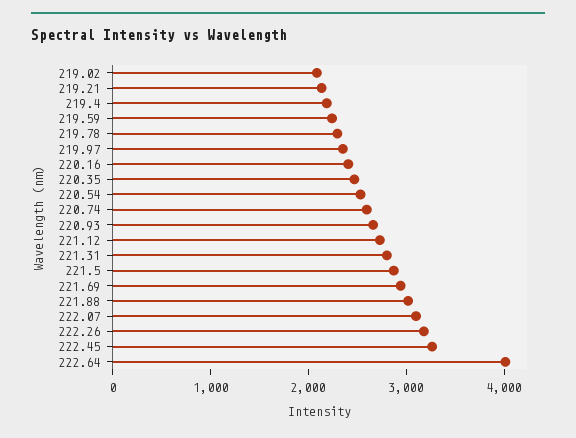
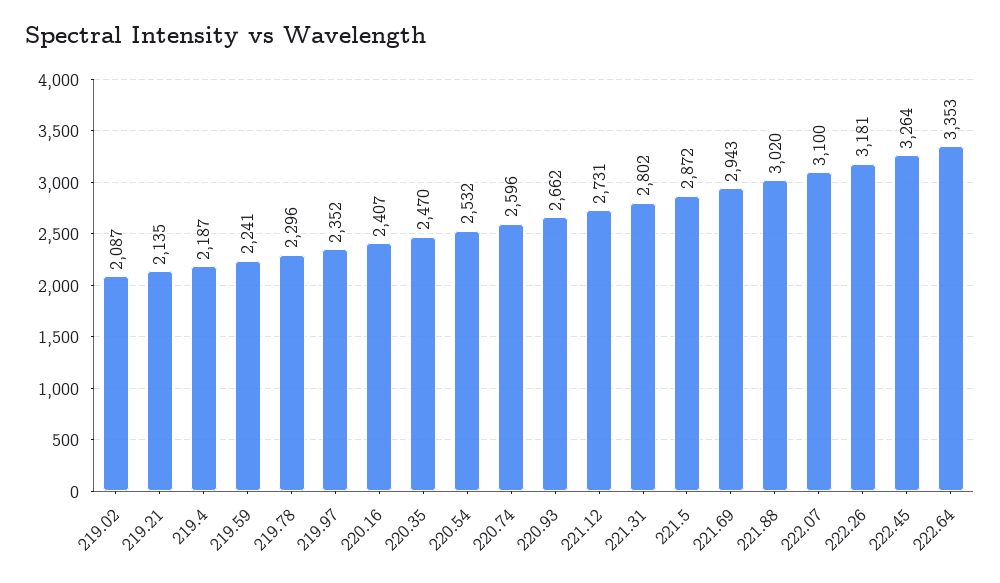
  {
    "219.02": 2087,
    "219.21": 2135,
    "219.4": 2187,
    "219.59": 2241,
    "219.78": 2296,
    "219.97": 2352,
    "220.16": 2407,
    "220.35": 2470,
    "220.54": 2532,
    "220.74": 2596,
    "220.93": 2662,
    "221.12": 2731,
    "221.31": 2802,
    "221.5": 2872,
    "221.69": 2943,
    "221.88": 3020,
    "222.07": 3100,
    "222.26": 3181,
    "222.45": 3264,
-   "222.64": 4000
+   "222.64": 3353
  }

